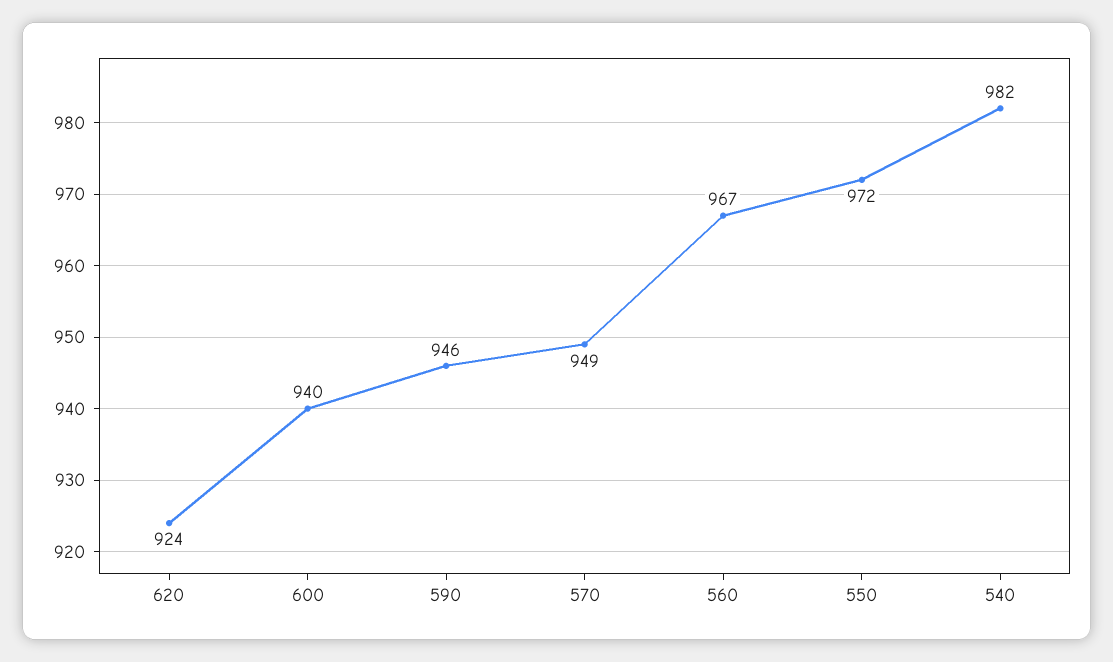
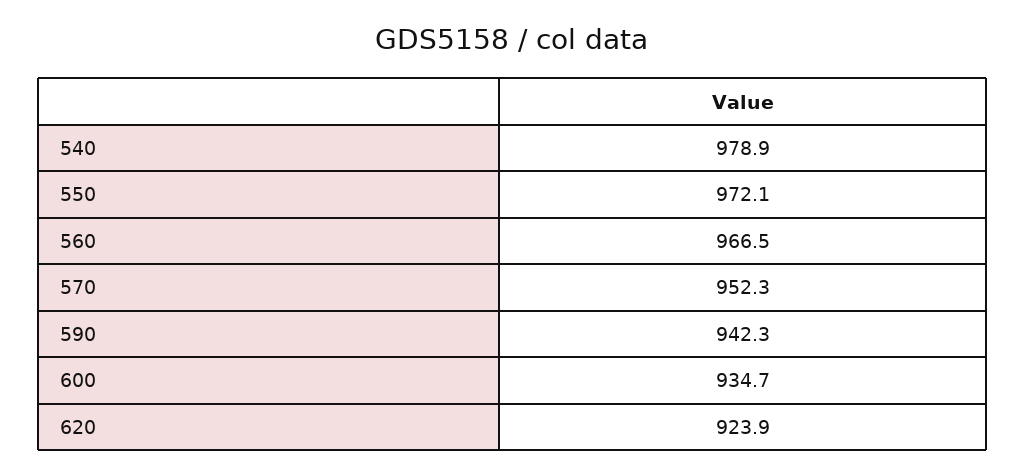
  {
    "620": 923.9,
-   "600": 940,
+   "600": 934.7,
-   "590": 946,
+   "590": 942.3,
-   "570": 949,
+   "570": 952.3,
    "560": 966.5,
    "550": 972.1,
-   "540": 982
+   "540": 978.9
  }

